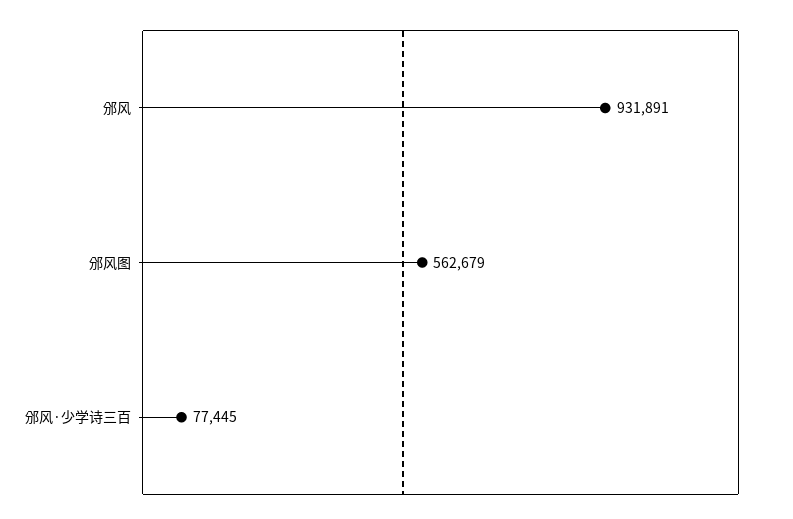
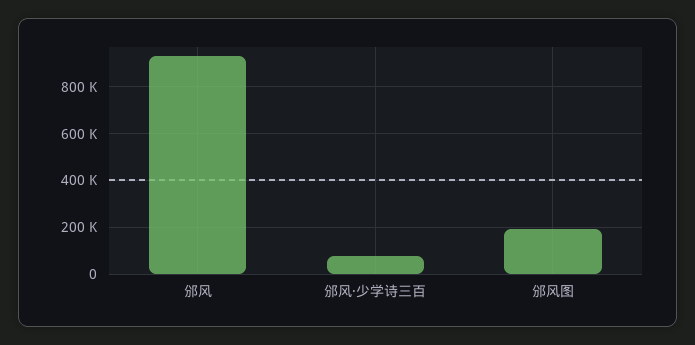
  {
    "邠风": 931891,
-   "邠风图": 562679,
+   "邠风图": 200000,
    "邠风·少学诗三百": 77445
  }

